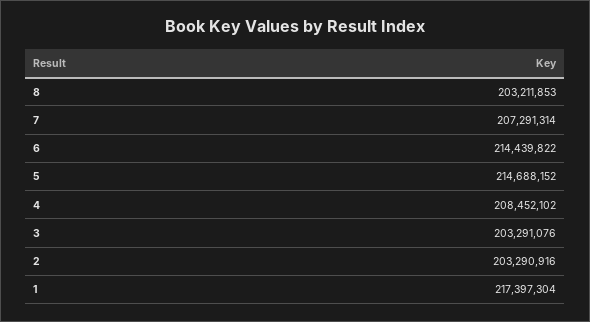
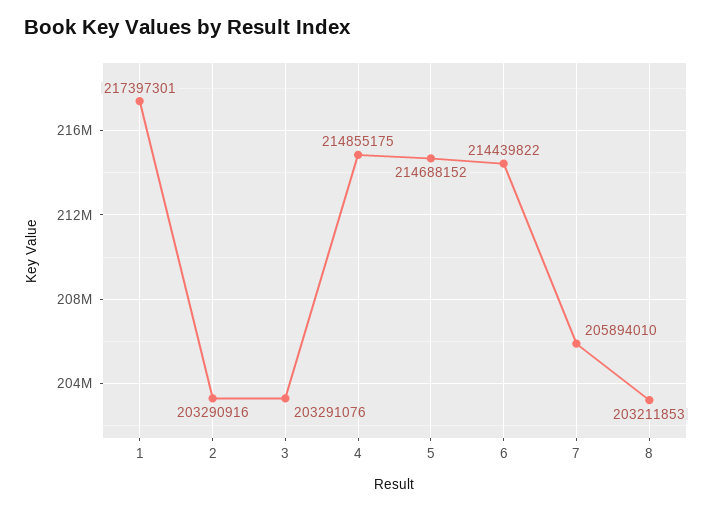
  {
    "8": 203211853,
-   "7": 207291314,
+   "7": 205894010,
    "6": 214439822,
    "5": 214688152,
-   "4": 208452102,
+   "4": 214855175,
    "3": 203291076,
    "2": 203290916,
-   "1": 217397304
+   "1": 217397301
  }

